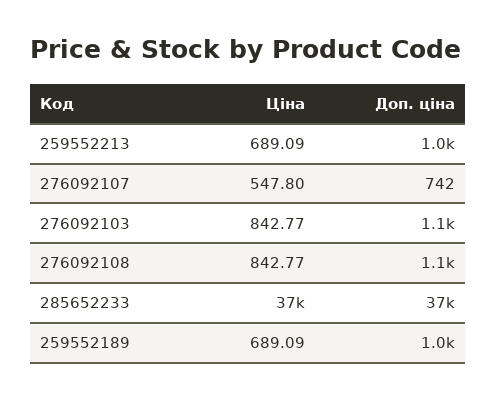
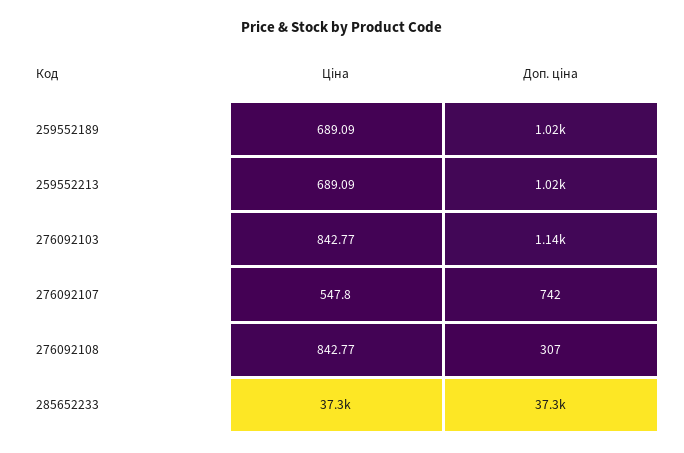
  {
    "Ціна": {
      "259552213": 689.09,
      "276092107": 547.8,
      "276092103": 842.77,
      "276092108": 842.77,
      "285652233": 37300,
      "259552189": 689.09
    },
    "Доп. ціна": {
      "259552213": 1020,
      "276092107": 742,
      "276092103": 1140,
-     "276092108": 1100,
+     "276092108": 307,
      "285652233": 37300,
      "259552189": 1020
    }
  }

